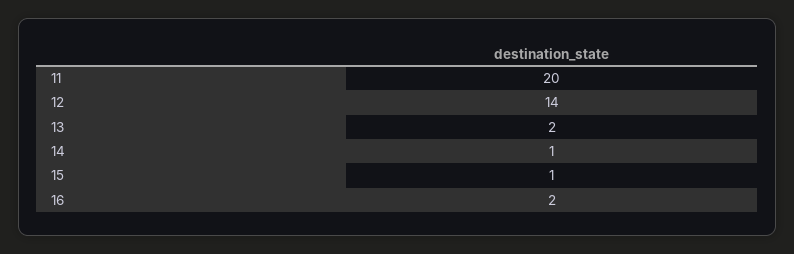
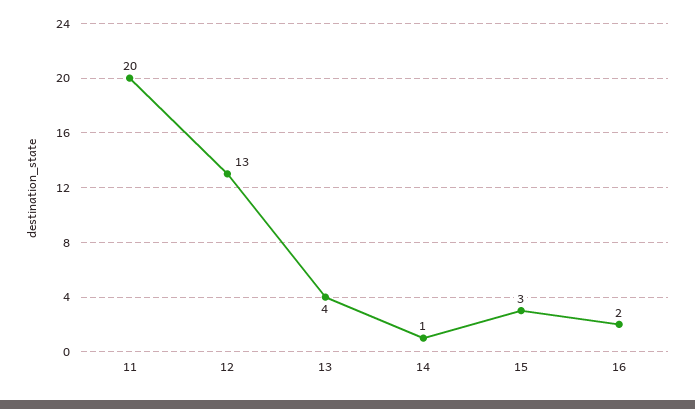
  {
    "11": 20,
-   "12": 14,
+   "12": 13,
-   "13": 2,
+   "13": 4,
    "14": 1,
-   "15": 1,
+   "15": 3,
    "16": 2
  }

